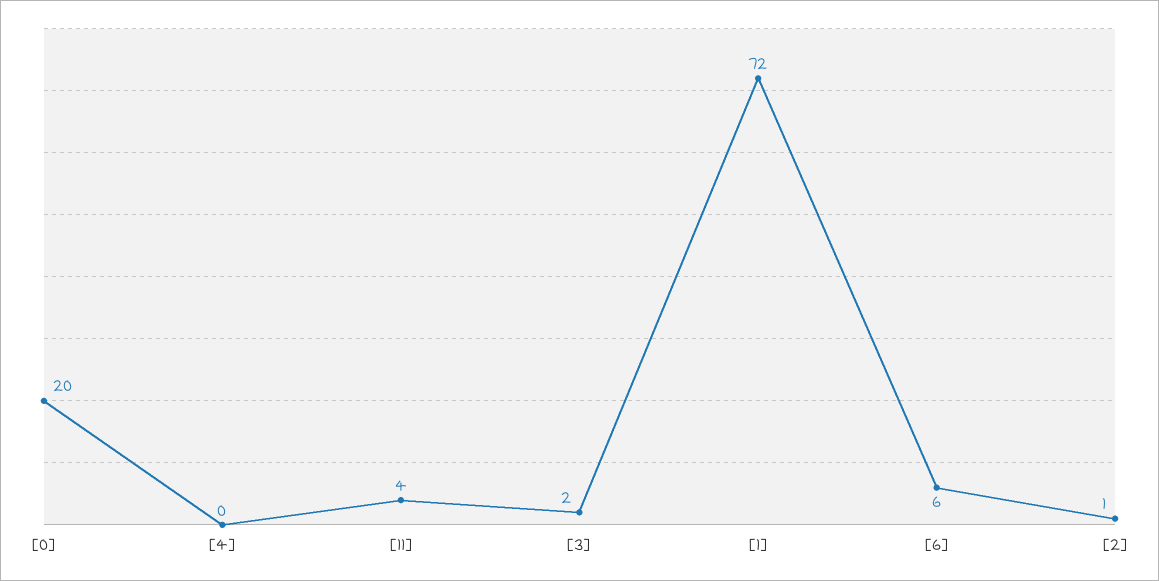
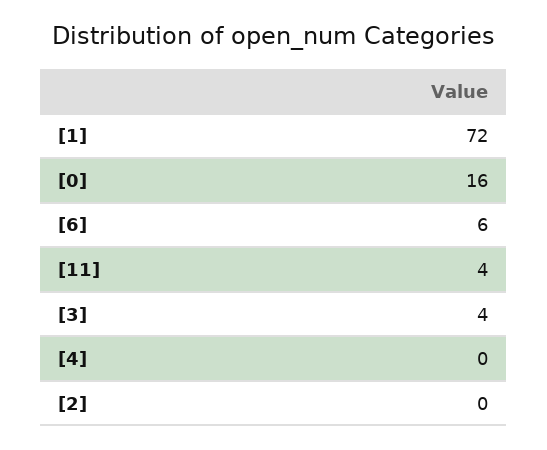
  {
-   "[0]": 20,
+   "[0]": 16,
    "[4]": 0,
    "[11]": 4,
-   "[3]": 2,
+   "[3]": 4,
    "[1]": 72,
    "[6]": 6,
-   "[2]": 1
+   "[2]": 0
  }

